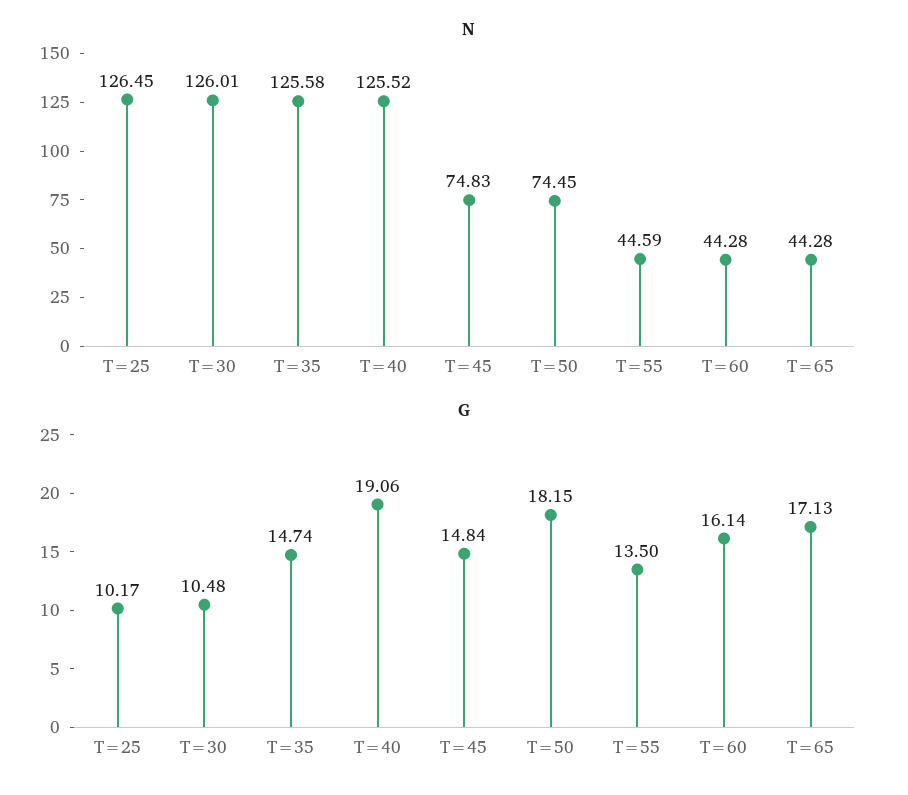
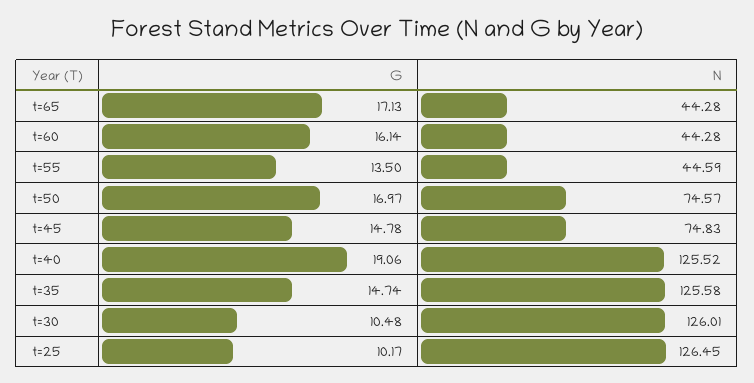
  {
    "N": {
      "T=25": 126.45,
      "T=30": 126.01,
      "T=35": 125.58,
      "T=40": 125.52,
      "T=45": 74.83,
-     "T=50": 74.45,
+     "T=50": 74.57,
      "T=55": 44.59,
      "T=60": 44.28,
      "T=65": 44.28
    },
    "G": {
      "T=25": 10.17,
      "T=30": 10.48,
      "T=35": 14.74,
      "T=40": 19.06,
-     "T=45": 14.84,
+     "T=45": 14.78,
-     "T=50": 18.15,
+     "T=50": 16.97,
      "T=55": 13.5,
      "T=60": 16.14,
      "T=65": 17.13
    }
  }

